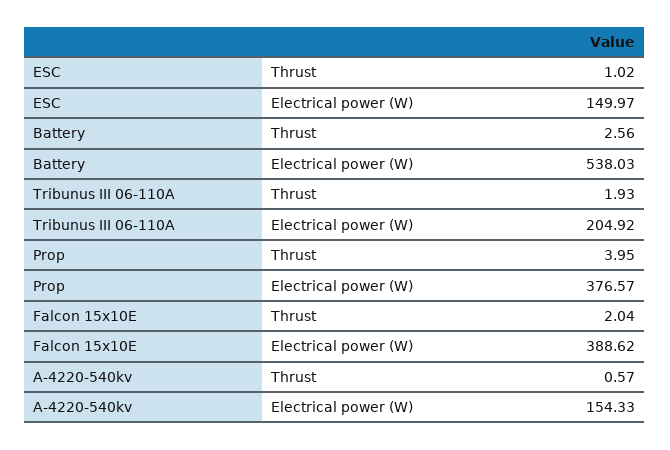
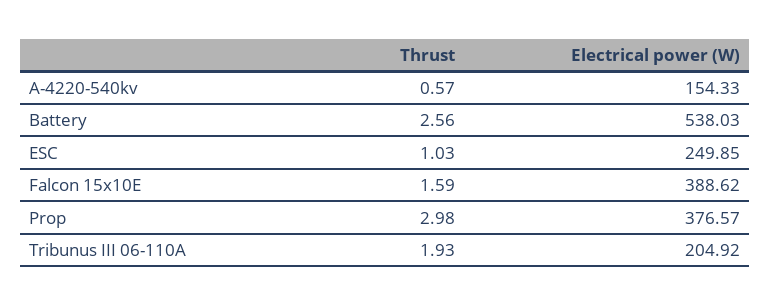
  {
    "ESC": {
-     "Thrust": 1.02,
+     "Thrust": 1.03,
-     "Electrical power (W)": 149.97
+     "Electrical power (W)": 249.85
    },
    "Battery": {
      "Thrust": 2.56,
      "Electrical power (W)": 538.03
    },
    "Tribunus III 06-110A": {
      "Thrust": 1.93,
      "Electrical power (W)": 204.92
    },
    "Prop": {
-     "Thrust": 3.95,
+     "Thrust": 2.98,
      "Electrical power (W)": 376.57
    },
    "Falcon 15x10E": {
-     "Thrust": 2.04,
+     "Thrust": 1.59,
      "Electrical power (W)": 388.62
    },
    "A-4220-540kv": {
      "Thrust": 0.57,
      "Electrical power (W)": 154.33
    }
  }

